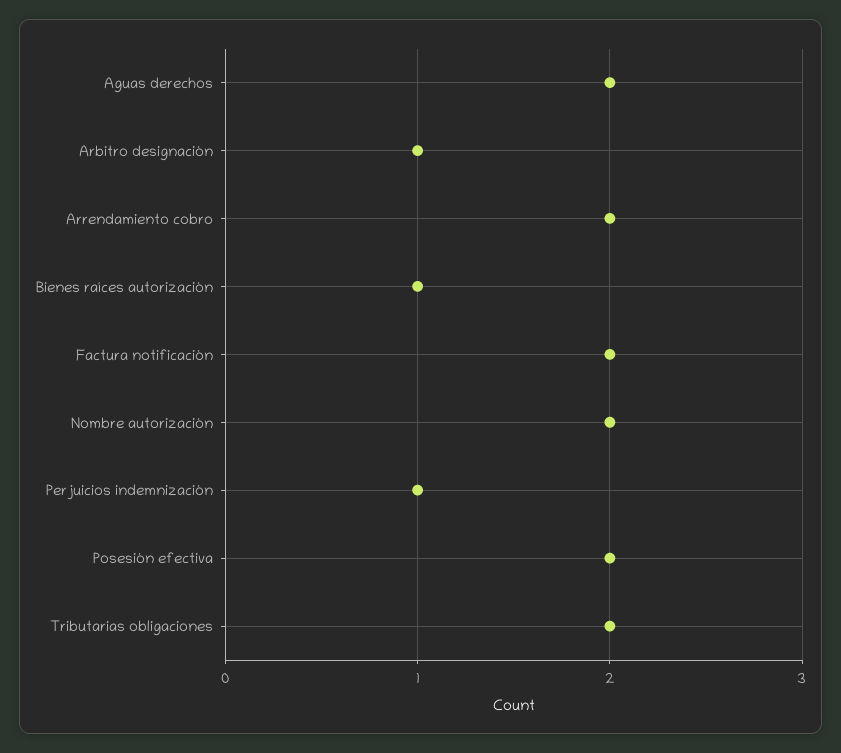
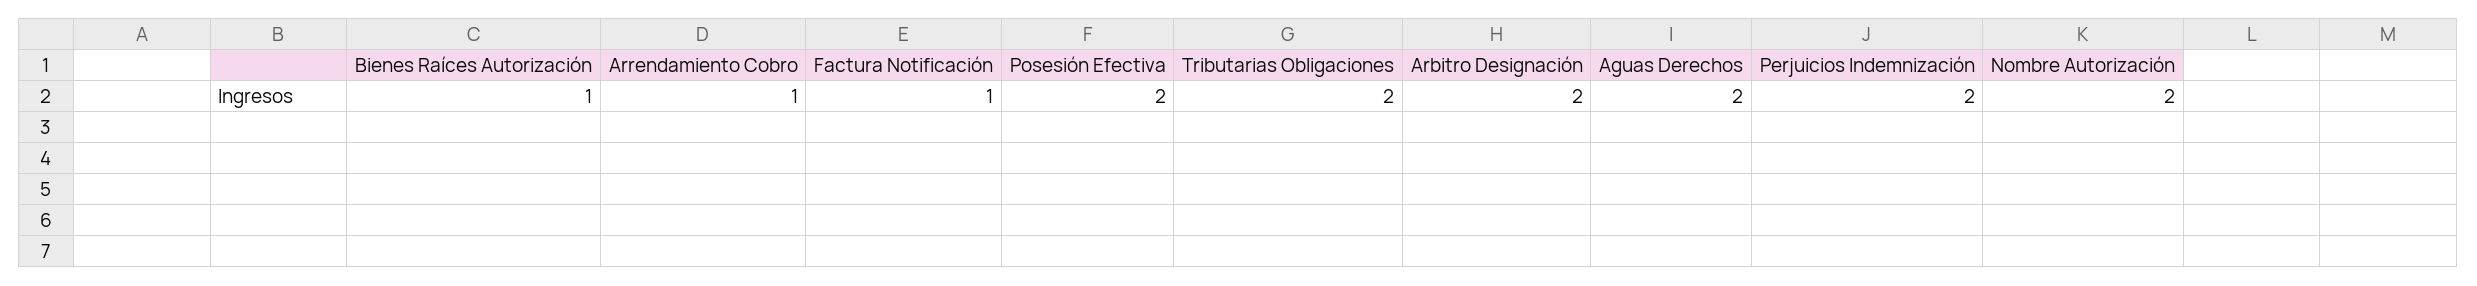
  {
    "Aguas derechos": 2,
-   "Arbitro designación": 1,
+   "Arbitro designación": 2,
-   "Arrendamiento cobro": 2,
+   "Arrendamiento cobro": 1,
    "Bienes raíces autorización": 1,
-   "Factura notificación": 2,
+   "Factura notificación": 1,
    "Nombre autorización": 2,
-   "Perjuicios indemnización": 1,
+   "Perjuicios indemnización": 2,
    "Posesión efectiva": 2,
    "Tributarias obligaciones": 2
  }

